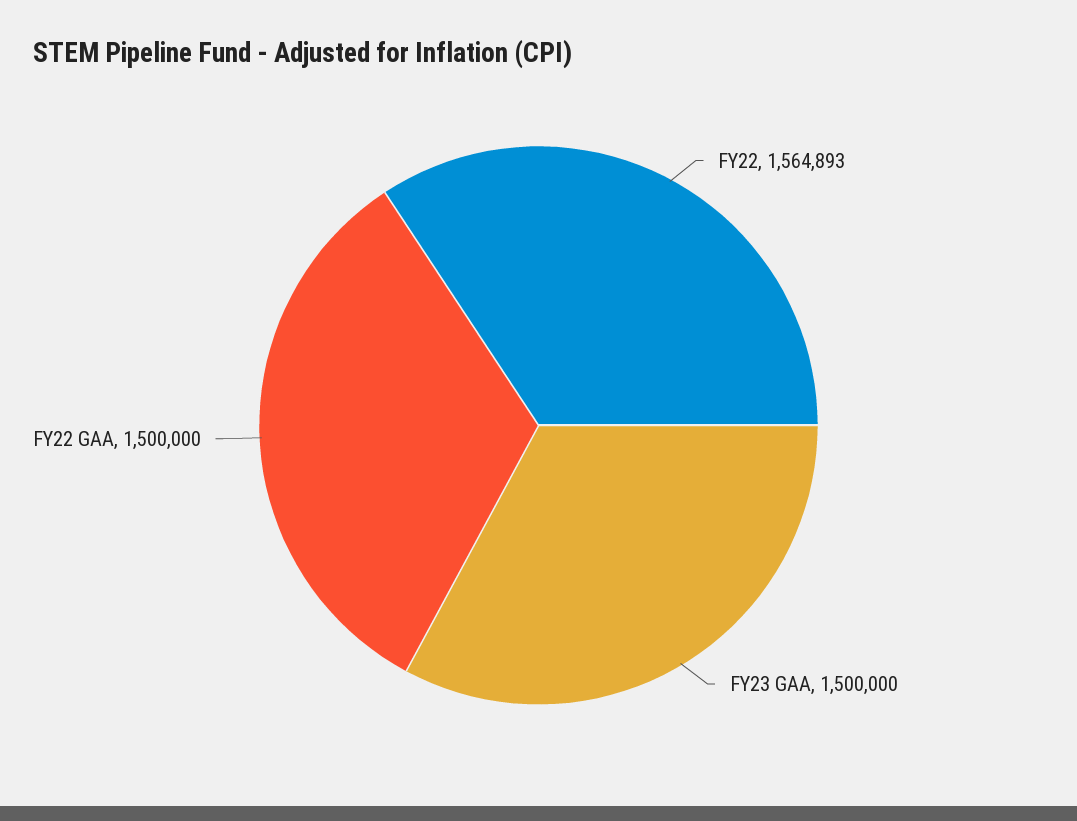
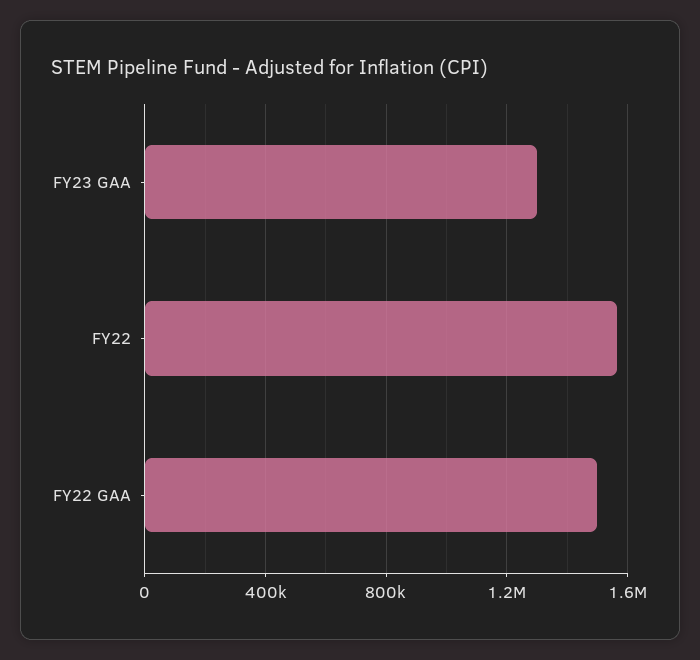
  {
    "FY22": 1564893,
-   "FY23 GAA": 1500000,
+   "FY23 GAA": 1300000,
    "FY22 GAA": 1500000
  }

